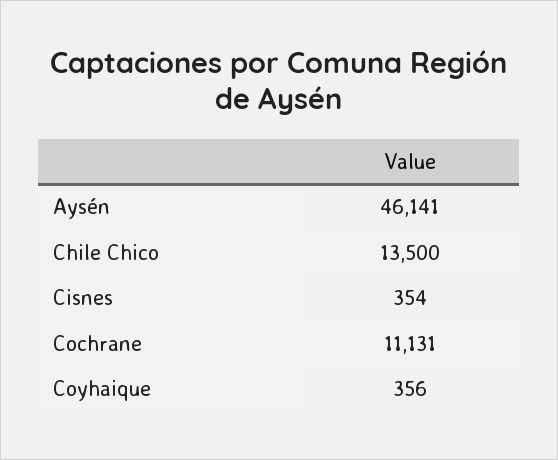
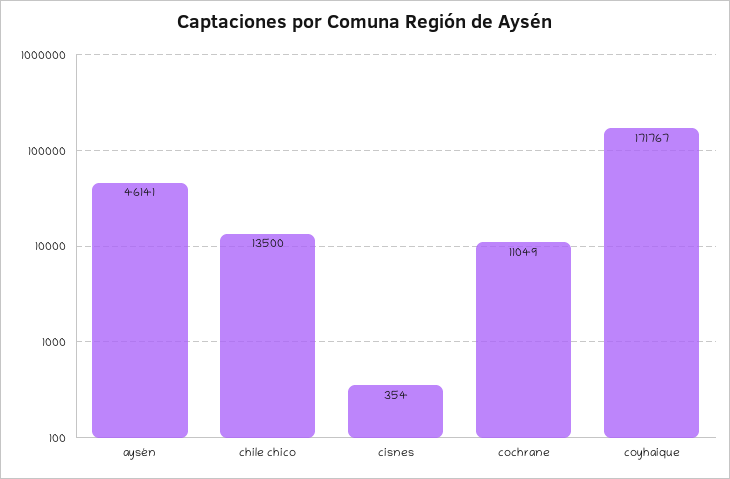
  {
    "Aysén": 46141,
    "Chile Chico": 13500,
    "Cisnes": 354,
-   "Cochrane": 11131,
+   "Cochrane": 11049,
-   "Coyhaique": 356
+   "Coyhaique": 171767
  }

